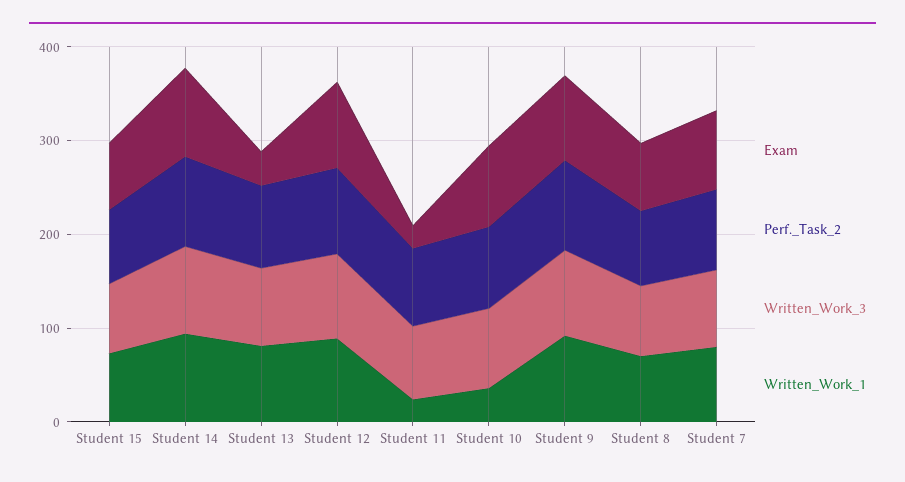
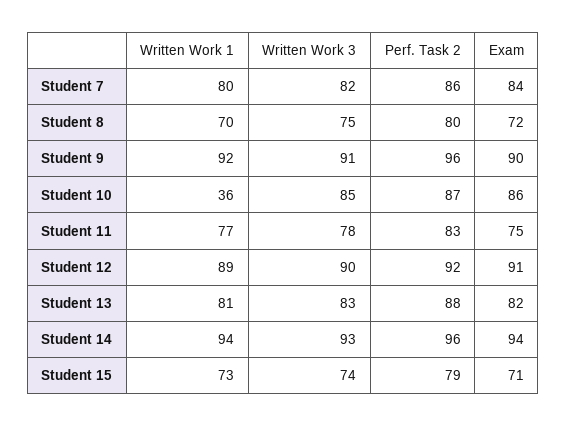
  {
    "Exam": {
      "Student 15": 71,
      "Student 14": 94,
-     "Student 13": 40,
+     "Student 13": 82,
      "Student 12": 91,
-     "Student 11": 20,
+     "Student 11": 75,
      "Student 10": 86,
      "Student 9": 90,
      "Student 8": 72,
      "Student 7": 84
    },
    "Perf._Task_2": {
      "Student 15": 79,
      "Student 14": 96,
      "Student 13": 88,
      "Student 12": 92,
      "Student 11": 83,
      "Student 10": 87,
      "Student 9": 96,
      "Student 8": 80,
      "Student 7": 86
    },
    "Written_Work_3": {
      "Student 15": 74,
      "Student 14": 93,
      "Student 13": 83,
      "Student 12": 90,
      "Student 11": 78,
      "Student 10": 85,
      "Student 9": 91,
      "Student 8": 75,
      "Student 7": 82
    },
    "Written_Work_1": {
      "Student 15": 73,
      "Student 14": 94,
      "Student 13": 81,
      "Student 12": 89,
-     "Student 11": 20,
+     "Student 11": 77,
      "Student 10": 36,
      "Student 9": 92,
      "Student 8": 70,
      "Student 7": 80
    }
  }

